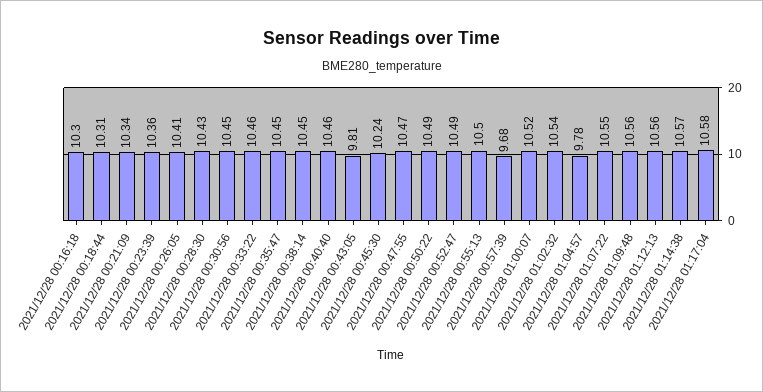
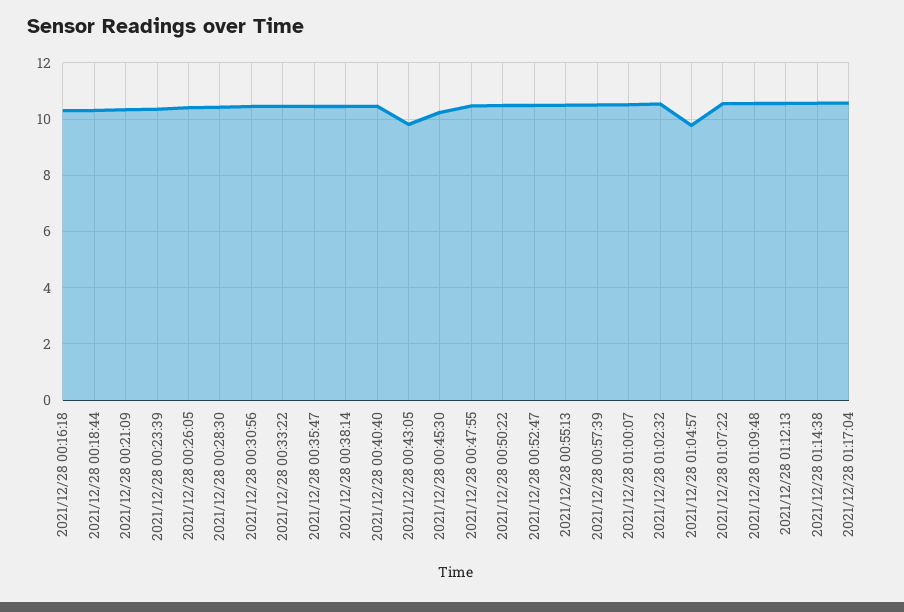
  {
    "2021/12/28 00:16:18": 10.3,
    "2021/12/28 00:18:44": 10.31,
    "2021/12/28 00:21:09": 10.34,
    "2021/12/28 00:23:39": 10.36,
    "2021/12/28 00:26:05": 10.41,
    "2021/12/28 00:28:30": 10.43,
    "2021/12/28 00:30:56": 10.45,
    "2021/12/28 00:33:22": 10.46,
    "2021/12/28 00:35:47": 10.45,
    "2021/12/28 00:38:14": 10.45,
    "2021/12/28 00:40:40": 10.46,
    "2021/12/28 00:43:05": 9.81,
    "2021/12/28 00:45:30": 10.24,
    "2021/12/28 00:47:55": 10.47,
    "2021/12/28 00:50:22": 10.49,
    "2021/12/28 00:52:47": 10.49,
    "2021/12/28 00:55:13": 10.5,
-   "2021/12/28 00:57:39": 9.68,
+   "2021/12/28 00:57:39": 10.5,
    "2021/12/28 01:00:07": 10.52,
    "2021/12/28 01:02:32": 10.54,
    "2021/12/28 01:04:57": 9.78,
    "2021/12/28 01:07:22": 10.55,
    "2021/12/28 01:09:48": 10.56,
    "2021/12/28 01:12:13": 10.56,
    "2021/12/28 01:14:38": 10.57,
    "2021/12/28 01:17:04": 10.58
  }

